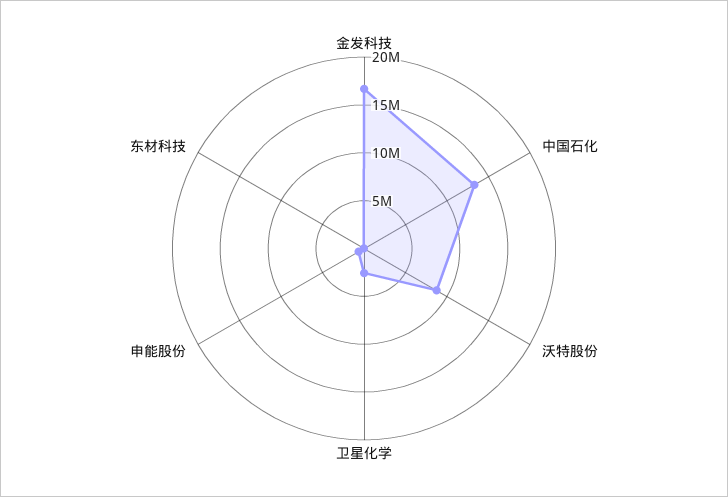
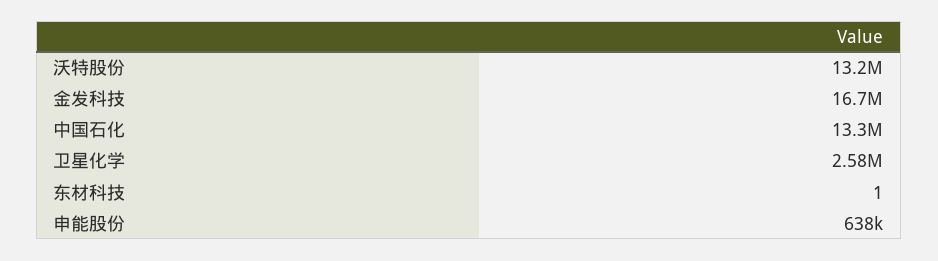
  {
    "金发科技": 16700000,
    "中国石化": 13300000,
-   "沃特股份": 9000000,
+   "沃特股份": 13200000,
    "卫星化学": 2580000,
    "申能股份": 638000,
    "东材科技": 1
  }

